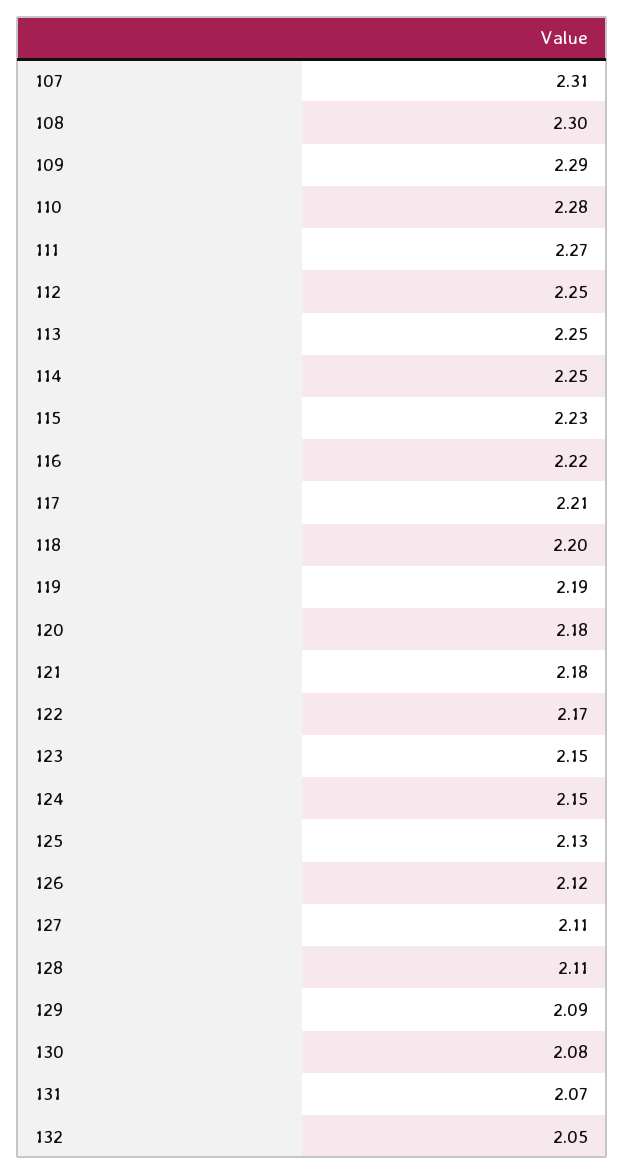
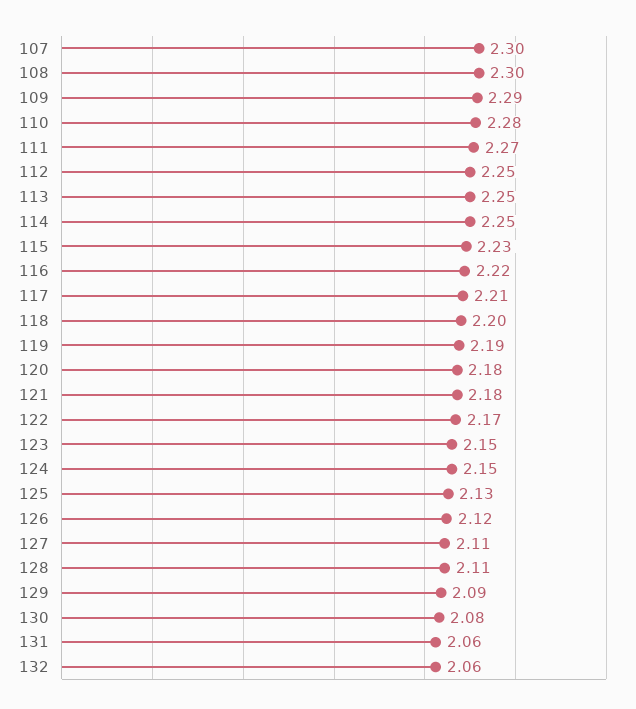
  {
-   "107": 2.31,
+   "107": 2.3,
    "108": 2.3,
    "109": 2.29,
    "110": 2.28,
    "111": 2.27,
    "112": 2.25,
    "113": 2.25,
    "114": 2.25,
    "115": 2.23,
    "116": 2.22,
    "117": 2.21,
    "118": 2.2,
    "119": 2.19,
    "120": 2.18,
    "121": 2.18,
    "122": 2.17,
    "123": 2.15,
    "124": 2.15,
    "125": 2.13,
    "126": 2.12,
    "127": 2.11,
    "128": 2.11,
    "129": 2.09,
    "130": 2.08,
-   "131": 2.07,
+   "131": 2.06,
-   "132": 2.05
+   "132": 2.06
  }

